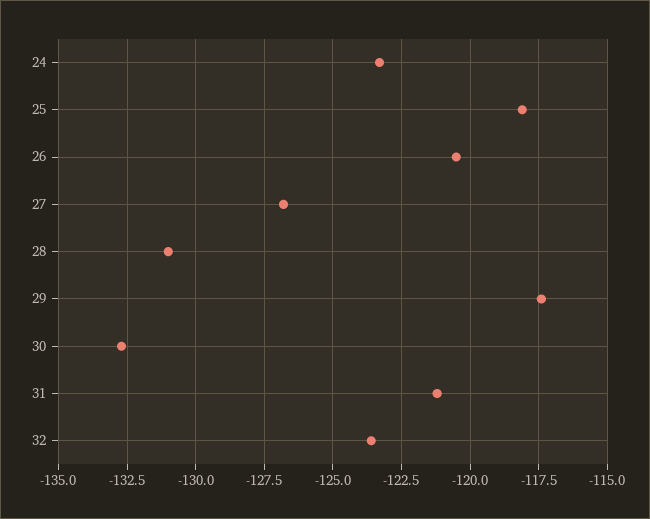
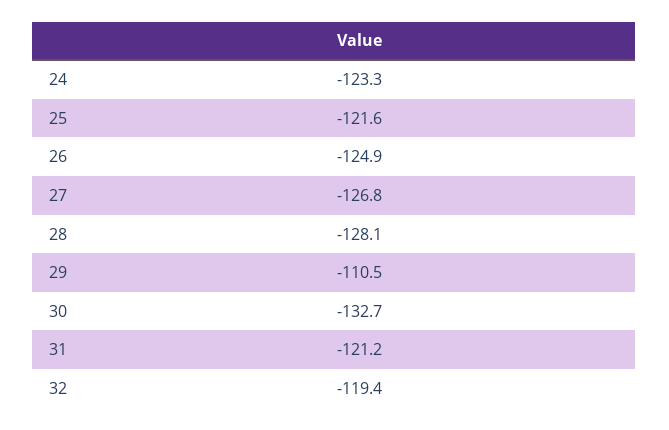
  {
    "24": -123.3,
-   "25": -118,
+   "25": -121.6,
-   "26": -120.5,
+   "26": -124.9,
    "27": -126.8,
-   "28": -131,
+   "28": -128.1,
-   "29": -117.5,
+   "29": -110.5,
    "30": -132.7,
    "31": -121.2,
-   "32": -123.5
+   "32": -119.4
  }

